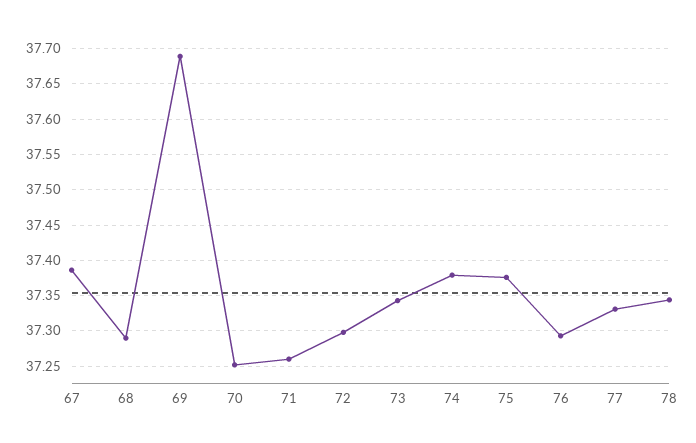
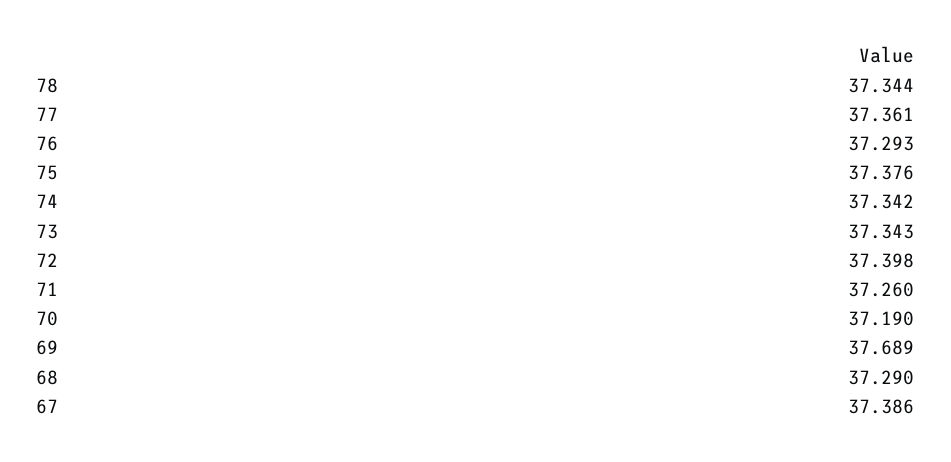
  {
    "67": 37.386,
    "68": 37.29,
    "69": 37.689,
-   "70": 37.25,
+   "70": 37.19,
    "71": 37.26,
-   "72": 37.3,
+   "72": 37.398,
    "73": 37.343,
-   "74": 37.38,
+   "74": 37.342,
    "75": 37.376,
    "76": 37.293,
-   "77": 37.33,
+   "77": 37.361,
    "78": 37.344
  }

